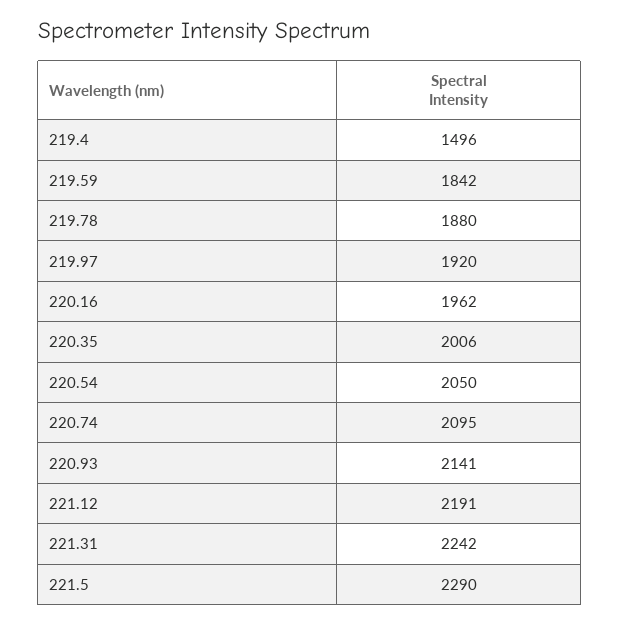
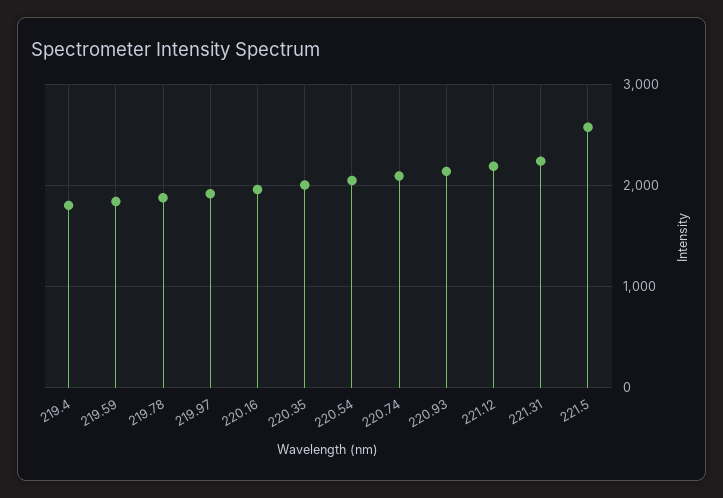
  {
-   "219.4": 1496,
+   "219.4": 1800,
    "219.59": 1842,
    "219.78": 1880,
    "219.97": 1920,
    "220.16": 1962,
    "220.35": 2006,
    "220.54": 2050,
    "220.74": 2095,
    "220.93": 2141,
    "221.12": 2191,
    "221.31": 2242,
-   "221.5": 2290
+   "221.5": 2600
  }

